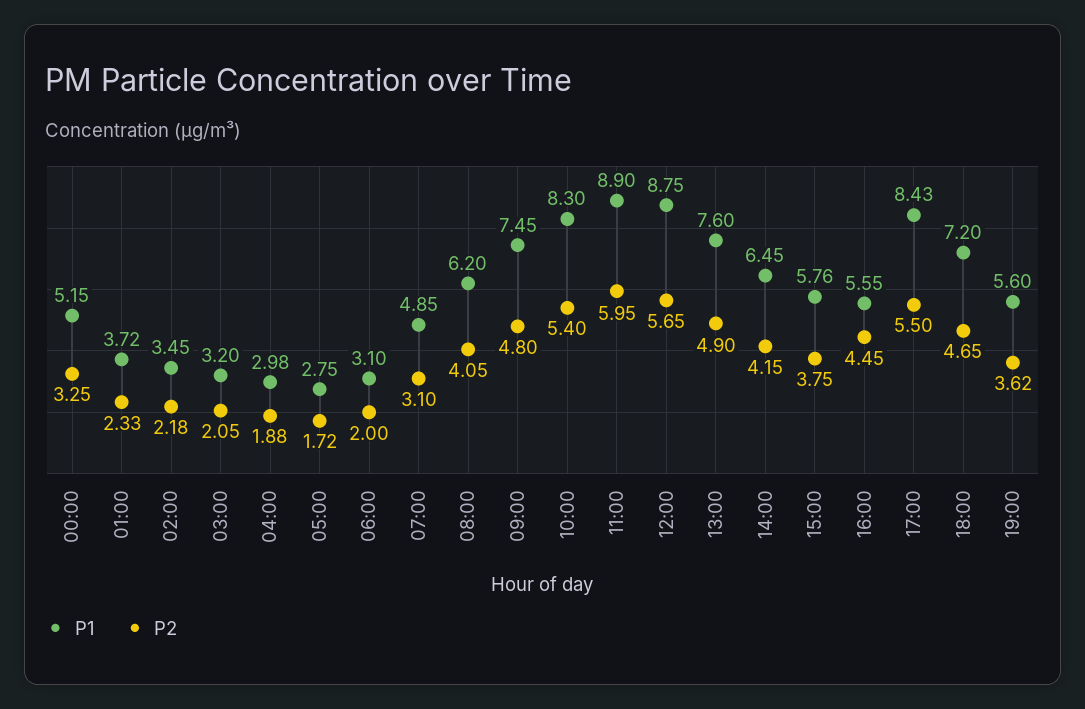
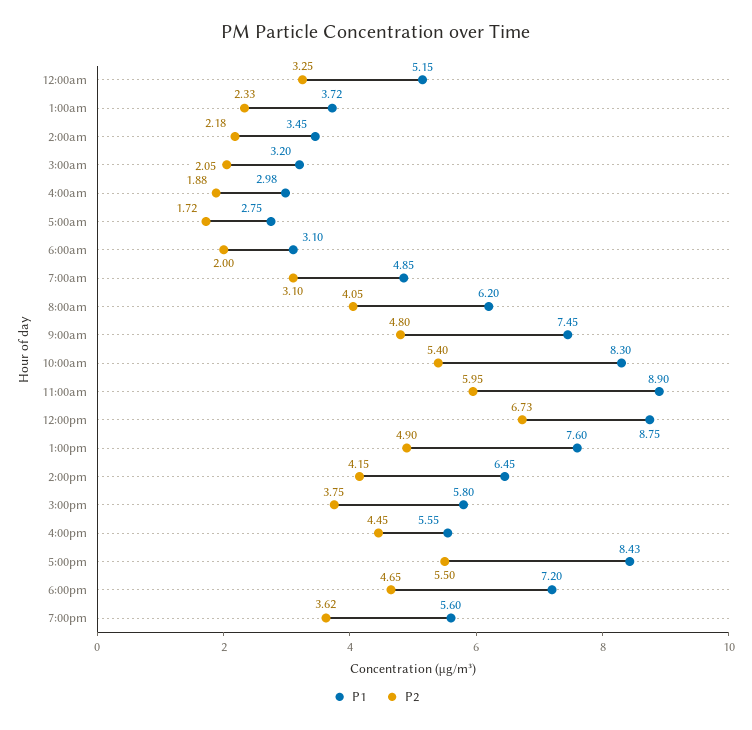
  {
    "P1": {
      "00:00": 5.15,
      "01:00": 3.72,
      "02:00": 3.45,
      "03:00": 3.2,
      "04:00": 2.98,
      "05:00": 2.75,
      "06:00": 3.1,
      "07:00": 4.85,
      "08:00": 6.2,
      "09:00": 7.45,
      "10:00": 8.3,
      "11:00": 8.9,
      "12:00": 8.75,
      "13:00": 7.6,
      "14:00": 6.45,
-     "15:00": 5.76,
+     "15:00": 5.8,
      "16:00": 5.55,
      "17:00": 8.43,
      "18:00": 7.2,
      "19:00": 5.6
    },
    "P2": {
      "00:00": 3.25,
      "01:00": 2.33,
      "02:00": 2.18,
      "03:00": 2.05,
      "04:00": 1.88,
      "05:00": 1.72,
      "06:00": 2,
      "07:00": 3.1,
      "08:00": 4.05,
      "09:00": 4.8,
      "10:00": 5.4,
      "11:00": 5.95,
-     "12:00": 5.65,
+     "12:00": 6.73,
      "13:00": 4.9,
      "14:00": 4.15,
      "15:00": 3.75,
      "16:00": 4.45,
      "17:00": 5.5,
      "18:00": 4.65,
      "19:00": 3.62
    }
  }

